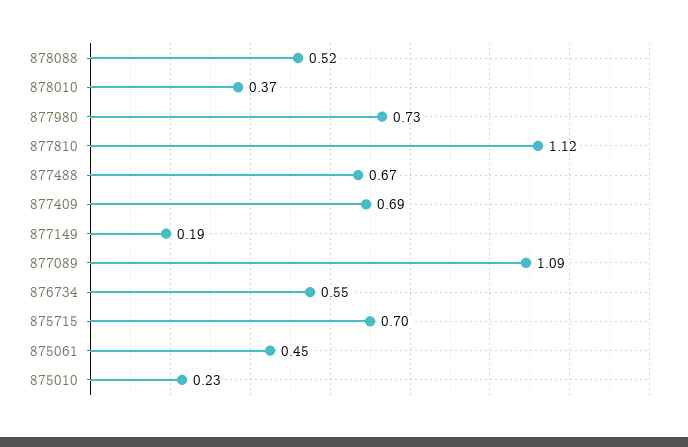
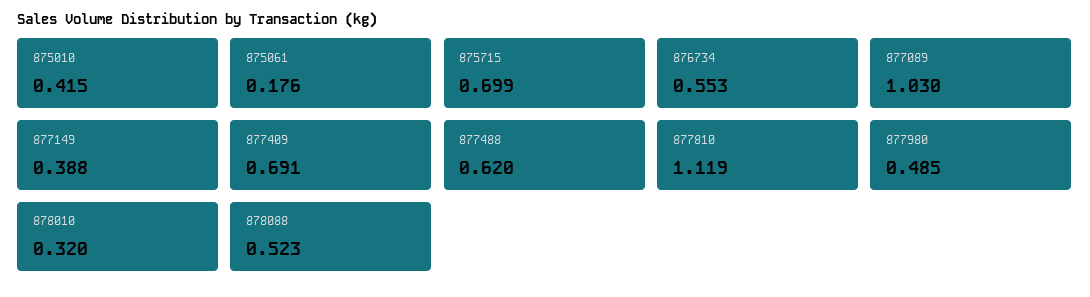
  {
    "878088": 0.523,
-   "878010": 0.37,
+   "878010": 0.32,
-   "877980": 0.73,
+   "877980": 0.485,
    "877810": 1.119,
-   "877488": 0.67,
+   "877488": 0.62,
    "877409": 0.691,
-   "877149": 0.19,
+   "877149": 0.388,
-   "877089": 1.09,
+   "877089": 1.03,
    "876734": 0.553,
    "875715": 0.699,
-   "875061": 0.45,
+   "875061": 0.176,
-   "875010": 0.23
+   "875010": 0.415
  }

